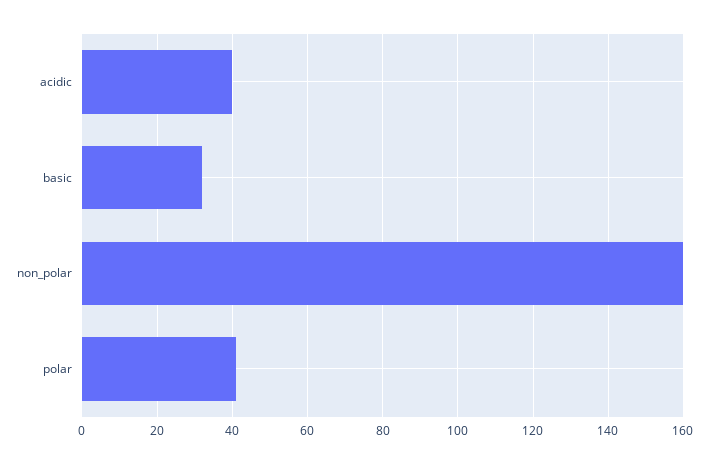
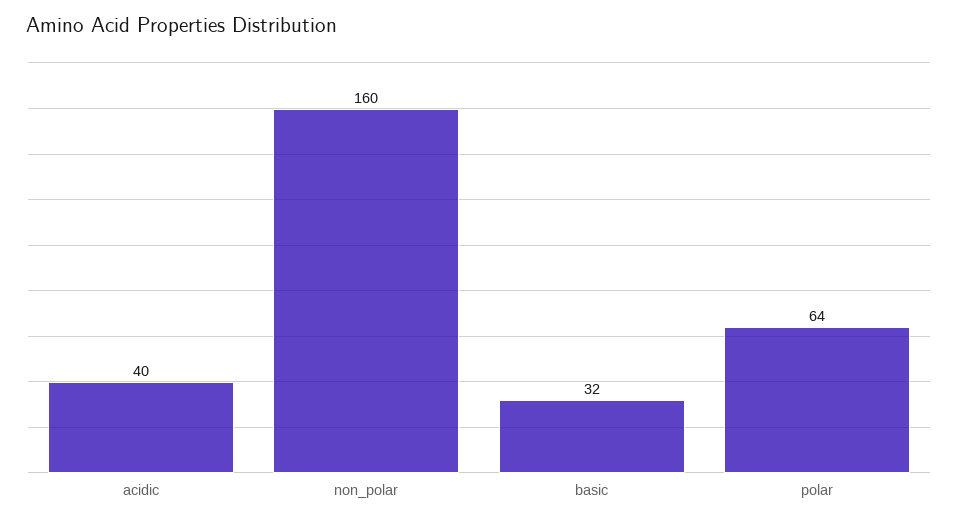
  {
    "acidic": 40,
    "basic": 32,
    "non_polar": 160,
-   "polar": 40
+   "polar": 64
  }

